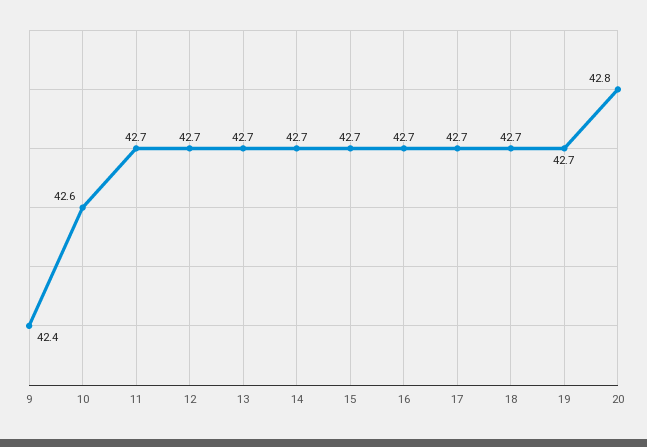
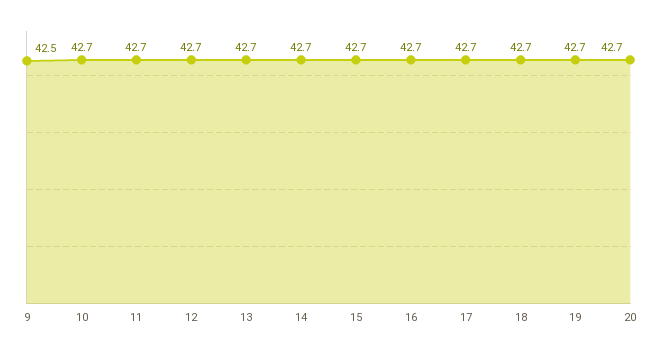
  {
-   "9": 42.4,
+   "9": 42.5,
-   "10": 42.6,
+   "10": 42.7,
    "11": 42.7,
    "12": 42.7,
    "13": 42.7,
    "14": 42.7,
    "15": 42.7,
    "16": 42.7,
    "17": 42.7,
    "18": 42.7,
    "19": 42.7,
-   "20": 42.8
+   "20": 42.7
  }

